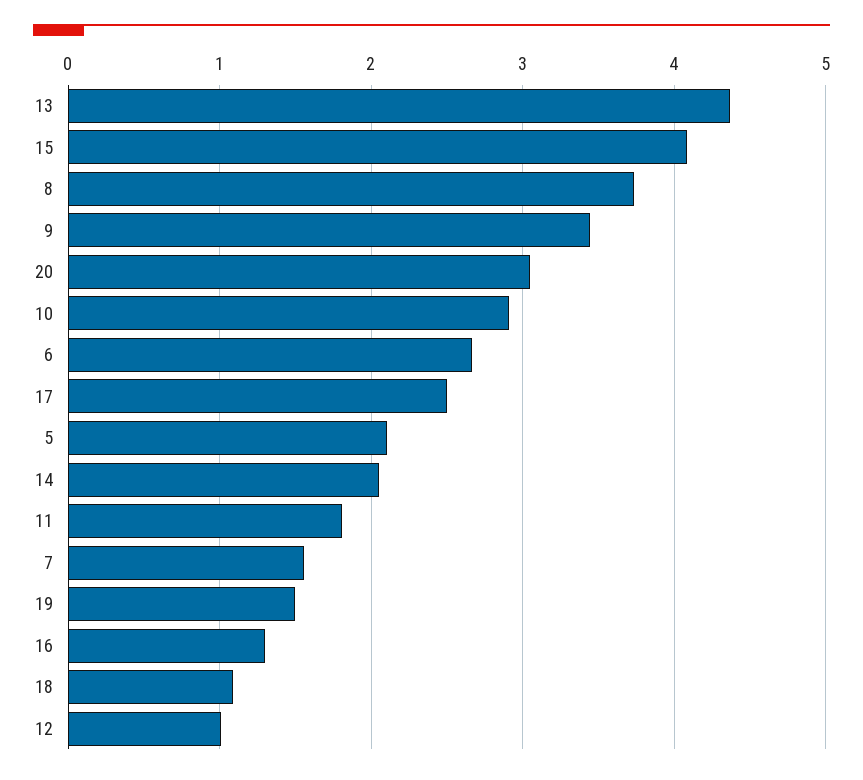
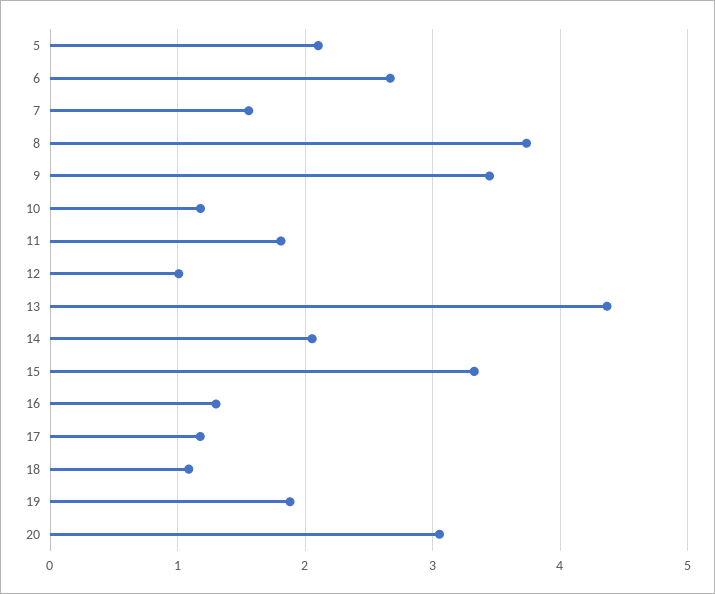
  {
    "13": 4.4,
-   "15": 4.1,
+   "15": 3.3,
    "8": 3.7,
    "9": 3.4,
    "20": 3.1,
-   "10": 2.9,
+   "10": 1.2,
    "6": 2.7,
-   "17": 2.5,
+   "17": 1.2,
    "5": 2.1,
    "14": 2.1,
    "11": 1.8,
    "7": 1.6,
-   "19": 1.5,
+   "19": 1.9,
    "16": 1.3,
    "18": 1.1,
    "12": 1
  }

